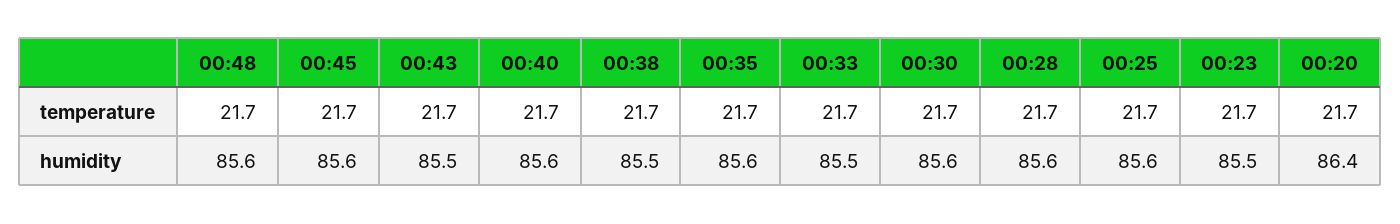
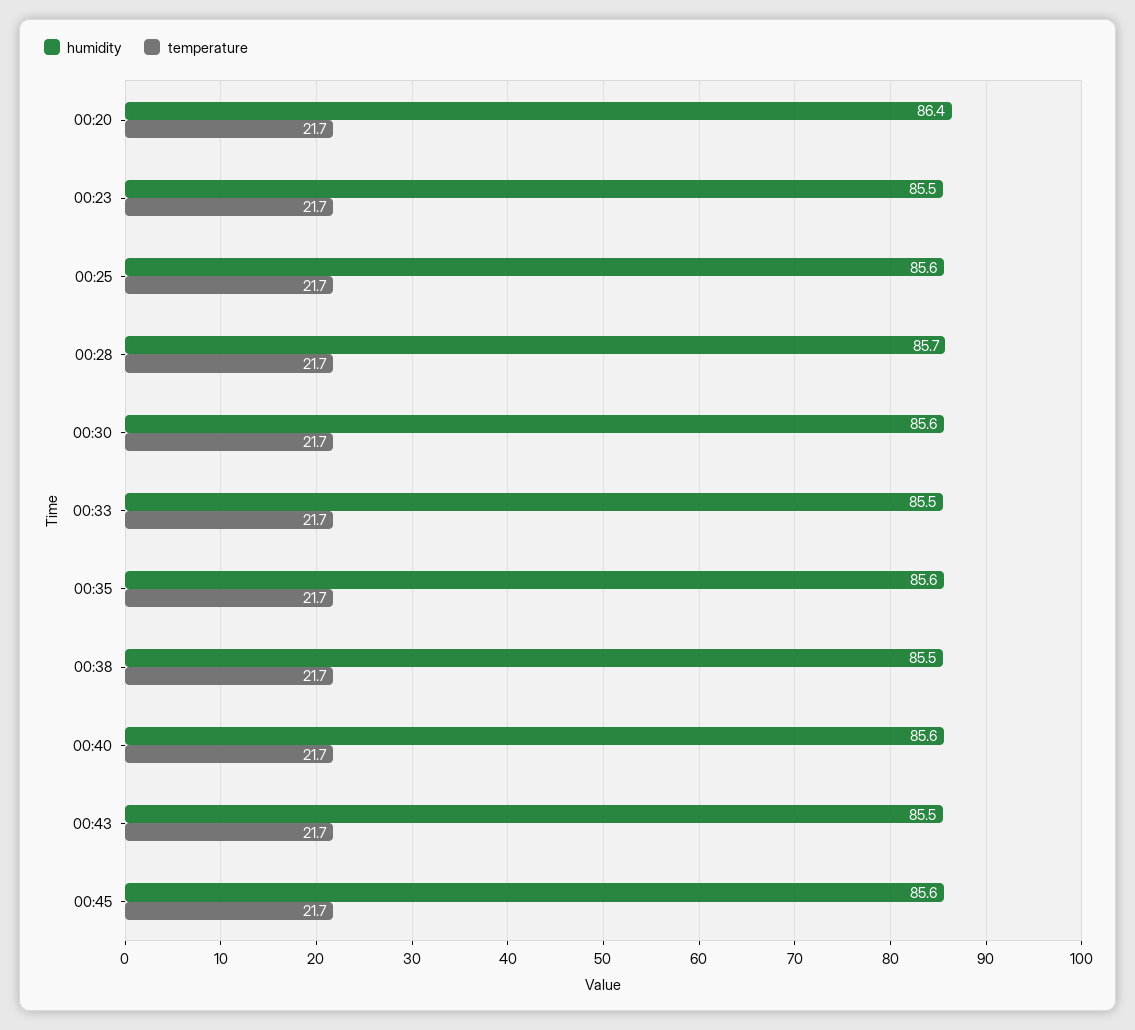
  {
    "temperature": {
-     "00:48": 21.7,
      "00:45": 21.7,
      "00:43": 21.7,
      "00:40": 21.7,
      "00:38": 21.7,
      "00:35": 21.7,
      "00:33": 21.7,
      "00:30": 21.7,
      "00:28": 21.7,
      "00:25": 21.7,
      "00:23": 21.7,
      "00:20": 21.7
    },
    "humidity": {
-     "00:48": 85.6,
      "00:45": 85.6,
      "00:43": 85.5,
      "00:40": 85.6,
      "00:38": 85.5,
      "00:35": 85.6,
      "00:33": 85.5,
      "00:30": 85.6,
-     "00:28": 85.6,
+     "00:28": 85.7,
      "00:25": 85.6,
      "00:23": 85.5,
      "00:20": 86.4
    }
  }

